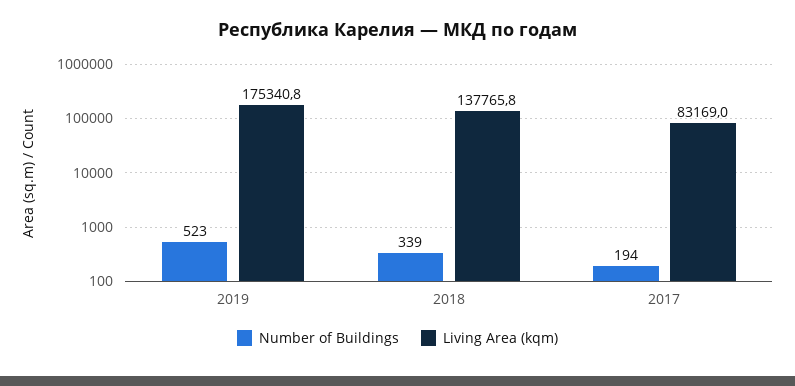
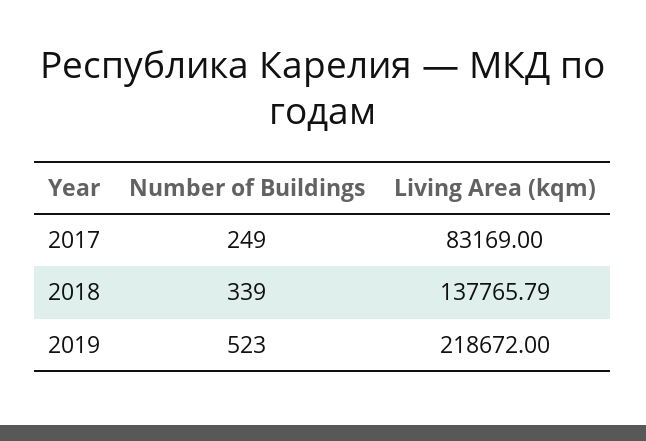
  {
    "Number of Buildings": {
      "2019": 523,
      "2018": 339,
-     "2017": 194
+     "2017": 249
    },
    "Living Area (kqm)": {
-     "2019": 175340.8,
+     "2019": 218672,
      "2018": 137765.79,
      "2017": 83169
    }
  }

